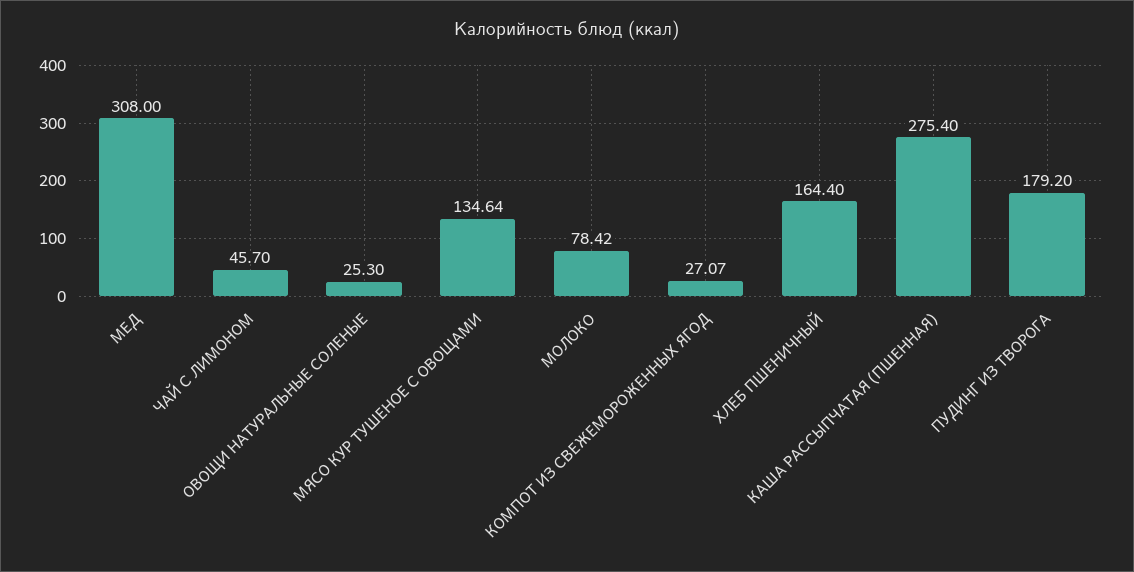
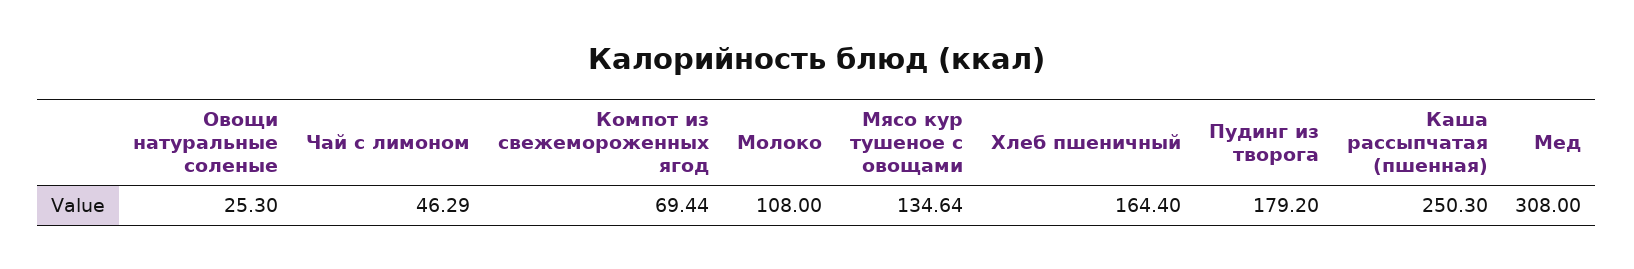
  {
    "МЕД": 308,
-   "ЧАЙ С ЛИМОНОМ": 45.7,
+   "ЧАЙ С ЛИМОНОМ": 46.29,
    "ОВОЩИ НАТУРАЛЬНЫЕ СОЛЕНЫЕ": 25.3,
    "МЯСО КУР ТУШЕНОЕ С ОВОЩАМИ": 134.64,
-   "МОЛОКО": 78.42,
+   "МОЛОКО": 108,
-   "КОМПОТ ИЗ СВЕЖЕМОРОЖЕННЫХ ЯГОД": 27.07,
+   "КОМПОТ ИЗ СВЕЖЕМОРОЖЕННЫХ ЯГОД": 69.44,
    "ХЛЕБ ПШЕНИЧНЫЙ": 164.4,
-   "КАША РАССЫПЧАТАЯ (ПШЕННАЯ)": 275.4,
+   "КАША РАССЫПЧАТАЯ (ПШЕННАЯ)": 250.3,
    "ПУДИНГ ИЗ ТВОРОГА": 179.2
  }

